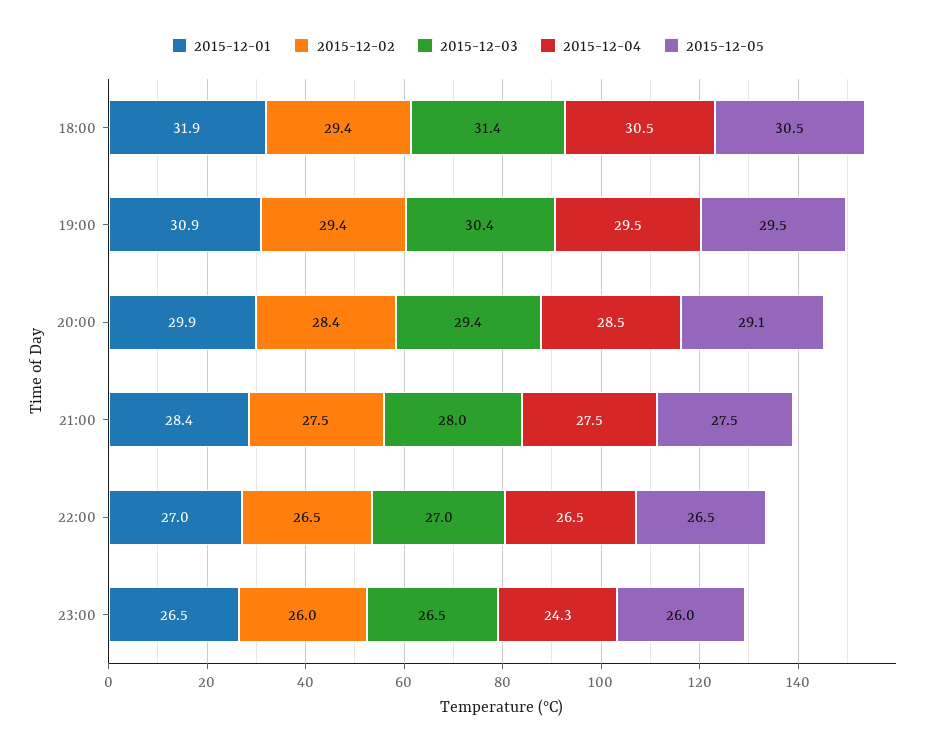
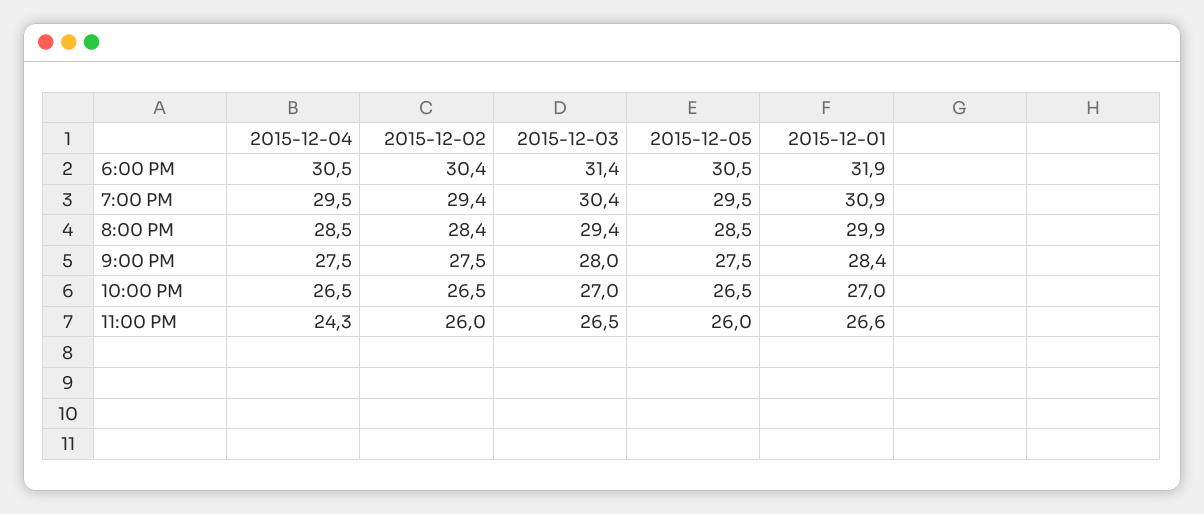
  {
    "2015-12-01": {
      "18:00": 31.9,
      "19:00": 30.9,
      "20:00": 29.9,
      "21:00": 28.4,
      "22:00": 27,
-     "23:00": 26.5
+     "23:00": 26.6
    },
    "2015-12-02": {
-     "18:00": 29.4,
+     "18:00": 30.4,
      "19:00": 29.4,
      "20:00": 28.4,
      "21:00": 27.5,
      "22:00": 26.5,
      "23:00": 26
    },
    "2015-12-03": {
      "18:00": 31.4,
      "19:00": 30.4,
      "20:00": 29.4,
      "21:00": 28,
      "22:00": 27,
      "23:00": 26.5
    },
    "2015-12-04": {
      "18:00": 30.5,
      "19:00": 29.5,
      "20:00": 28.5,
      "21:00": 27.5,
      "22:00": 26.5,
      "23:00": 24.3
    },
    "2015-12-05": {
      "18:00": 30.5,
      "19:00": 29.5,
-     "20:00": 29.1,
+     "20:00": 28.5,
      "21:00": 27.5,
      "22:00": 26.5,
      "23:00": 26
    }
  }

